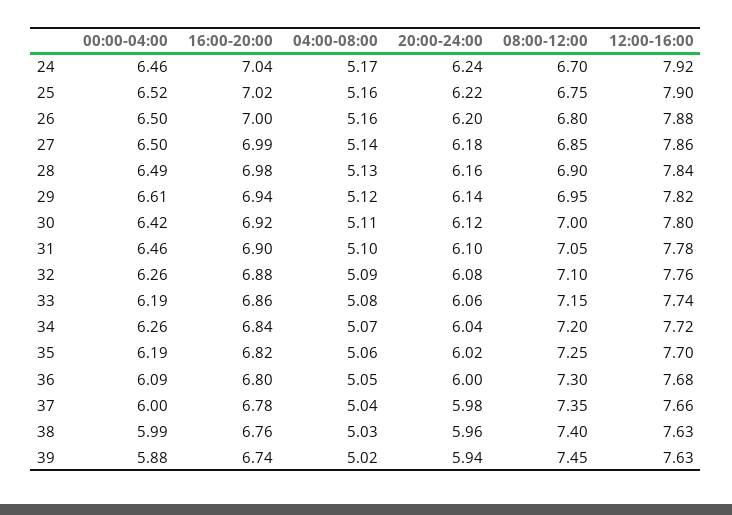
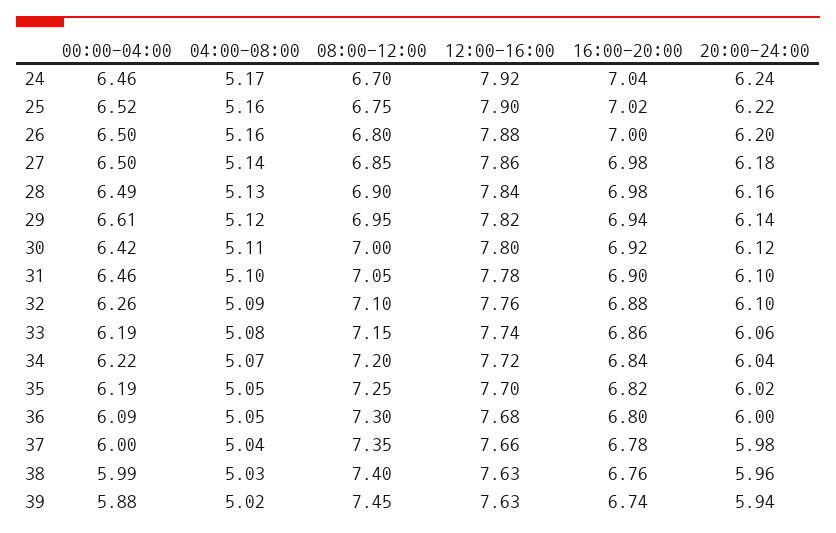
  {
    "00:00-04:00": {
      "24": 6.46,
      "25": 6.52,
      "26": 6.5,
      "27": 6.5,
      "28": 6.49,
      "29": 6.61,
      "30": 6.42,
      "31": 6.46,
      "32": 6.26,
      "33": 6.19,
-     "34": 6.26,
+     "34": 6.22,
      "35": 6.19,
      "36": 6.09,
      "37": 6,
      "38": 5.99,
      "39": 5.88
    },
    "16:00-20:00": {
      "24": 7.04,
      "25": 7.02,
      "26": 7,
-     "27": 6.99,
+     "27": 6.98,
      "28": 6.98,
      "29": 6.94,
      "30": 6.92,
      "31": 6.9,
      "32": 6.88,
      "33": 6.86,
      "34": 6.84,
      "35": 6.82,
      "36": 6.8,
      "37": 6.78,
      "38": 6.76,
      "39": 6.74
    },
    "04:00-08:00": {
      "24": 5.17,
      "25": 5.16,
      "26": 5.16,
      "27": 5.14,
      "28": 5.13,
      "29": 5.12,
      "30": 5.11,
      "31": 5.1,
      "32": 5.09,
      "33": 5.08,
      "34": 5.07,
-     "35": 5.06,
+     "35": 5.05,
      "36": 5.05,
      "37": 5.04,
      "38": 5.03,
      "39": 5.02
    },
    "20:00-24:00": {
      "24": 6.24,
      "25": 6.22,
      "26": 6.2,
      "27": 6.18,
      "28": 6.16,
      "29": 6.14,
      "30": 6.12,
      "31": 6.1,
-     "32": 6.08,
+     "32": 6.1,
      "33": 6.06,
      "34": 6.04,
      "35": 6.02,
      "36": 6,
      "37": 5.98,
      "38": 5.96,
      "39": 5.94
    },
    "08:00-12:00": {
      "24": 6.7,
      "25": 6.75,
      "26": 6.8,
      "27": 6.85,
      "28": 6.9,
      "29": 6.95,
      "30": 7,
      "31": 7.05,
      "32": 7.1,
      "33": 7.15,
      "34": 7.2,
      "35": 7.25,
      "36": 7.3,
      "37": 7.35,
      "38": 7.4,
      "39": 7.45
    },
    "12:00-16:00": {
      "24": 7.92,
      "25": 7.9,
      "26": 7.88,
      "27": 7.86,
      "28": 7.84,
      "29": 7.82,
      "30": 7.8,
      "31": 7.78,
      "32": 7.76,
      "33": 7.74,
      "34": 7.72,
      "35": 7.7,
      "36": 7.68,
      "37": 7.66,
      "38": 7.63,
      "39": 7.63
    }
  }

